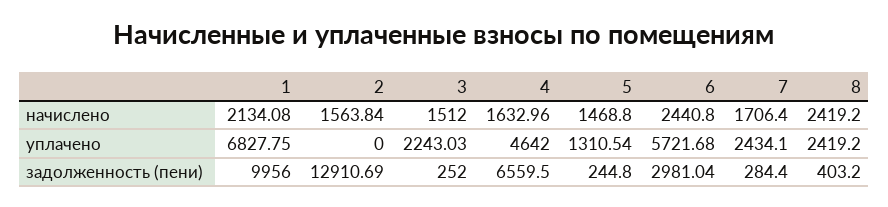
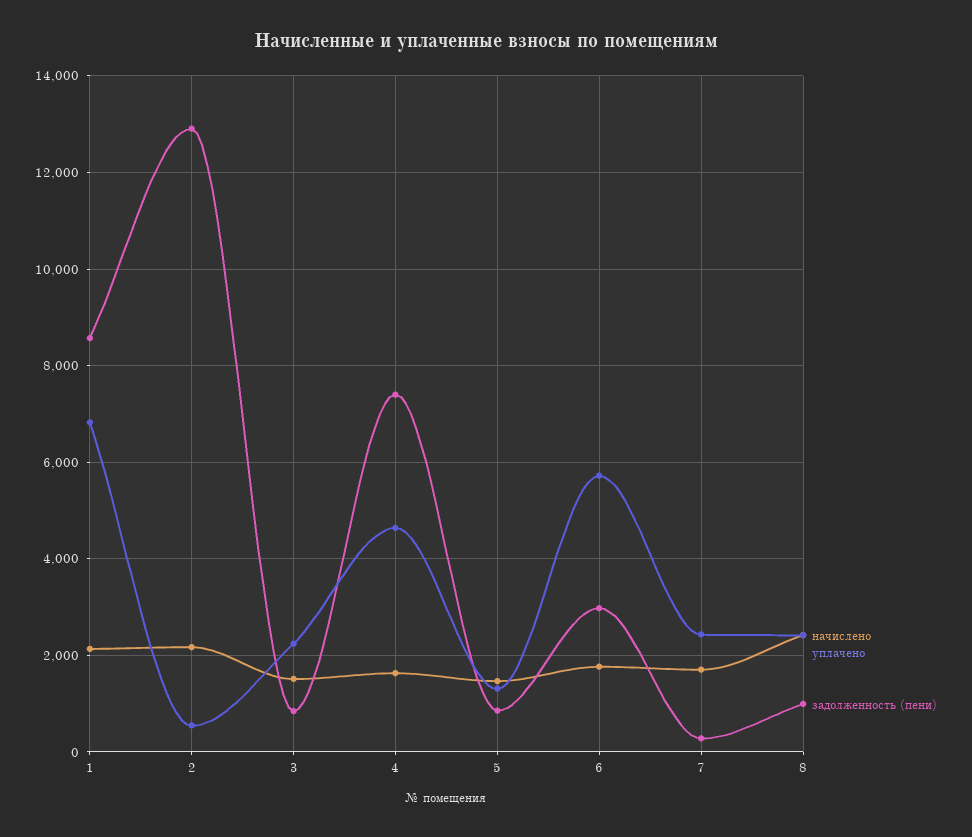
  {
    "начислено": {
      "1": 2134.08,
-     "2": 1563.84,
+     "2": 2200,
      "3": 1512,
      "4": 1632.96,
      "5": 1468.8,
-     "6": 2440.8,
+     "6": 1800,
      "7": 1706.4,
      "8": 2419.2
    },
    "уплачено": {
      "1": 6827.75,
-     "2": 0,
+     "2": 600,
      "3": 2243.03,
      "4": 4642,
      "5": 1310.54,
      "6": 5721.68,
      "7": 2434.1,
      "8": 2419.2
    },
    "задолженность (пени)": {
-     "1": 9956,
+     "1": 8600,
      "2": 12910.69,
-     "3": 252,
+     "3": 800,
-     "4": 6559.5,
+     "4": 7400,
-     "5": 244.8,
+     "5": 800,
      "6": 2981.04,
      "7": 284.4,
-     "8": 403.2
+     "8": 1000
    }
  }

